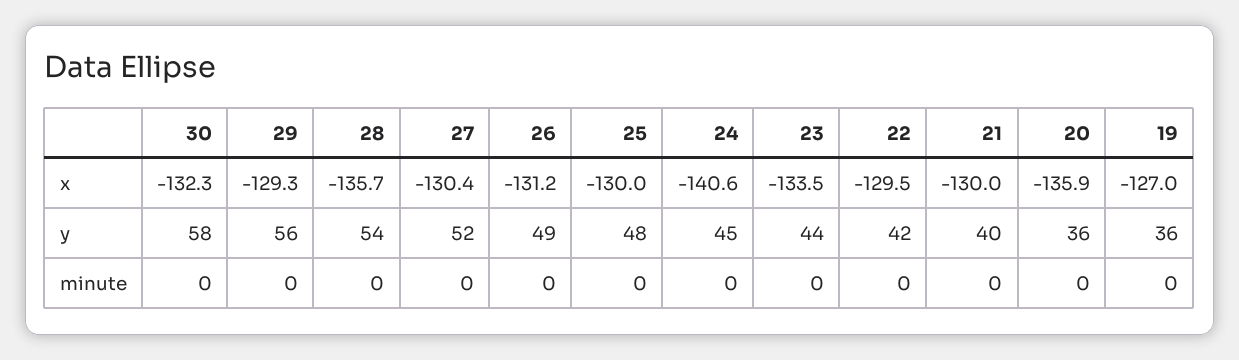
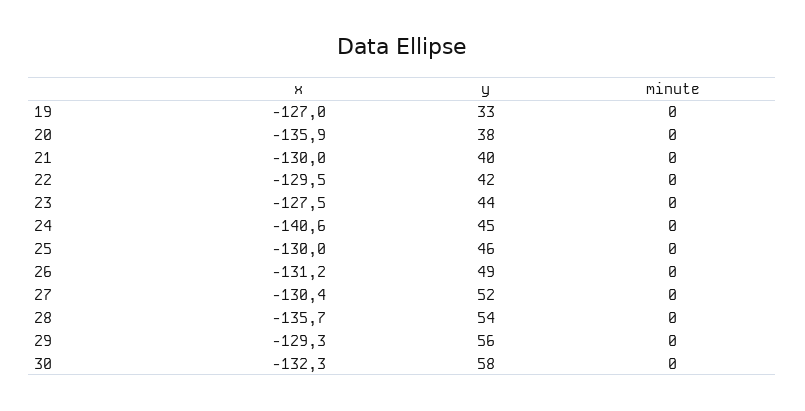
  {
    "30": {
      "x": -132.3,
      "y": 58,
      "minute": 0
    },
    "29": {
      "x": -129.3,
      "y": 56,
      "minute": 0
    },
    "28": {
      "x": -135.7,
      "y": 54,
      "minute": 0
    },
    "27": {
      "x": -130.4,
      "y": 52,
      "minute": 0
    },
    "26": {
      "x": -131.2,
      "y": 49,
      "minute": 0
    },
    "25": {
      "x": -130,
-     "y": 48,
+     "y": 46,
      "minute": 0
    },
    "24": {
      "x": -140.6,
      "y": 45,
      "minute": 0
    },
    "23": {
-     "x": -133.5,
+     "x": -127.5,
      "y": 44,
      "minute": 0
    },
    "22": {
      "x": -129.5,
      "y": 42,
      "minute": 0
    },
    "21": {
      "x": -130,
      "y": 40,
      "minute": 0
    },
    "20": {
      "x": -135.9,
-     "y": 36,
+     "y": 38,
      "minute": 0
    },
    "19": {
      "x": -127,
-     "y": 36,
+     "y": 33,
      "minute": 0
    }
  }

